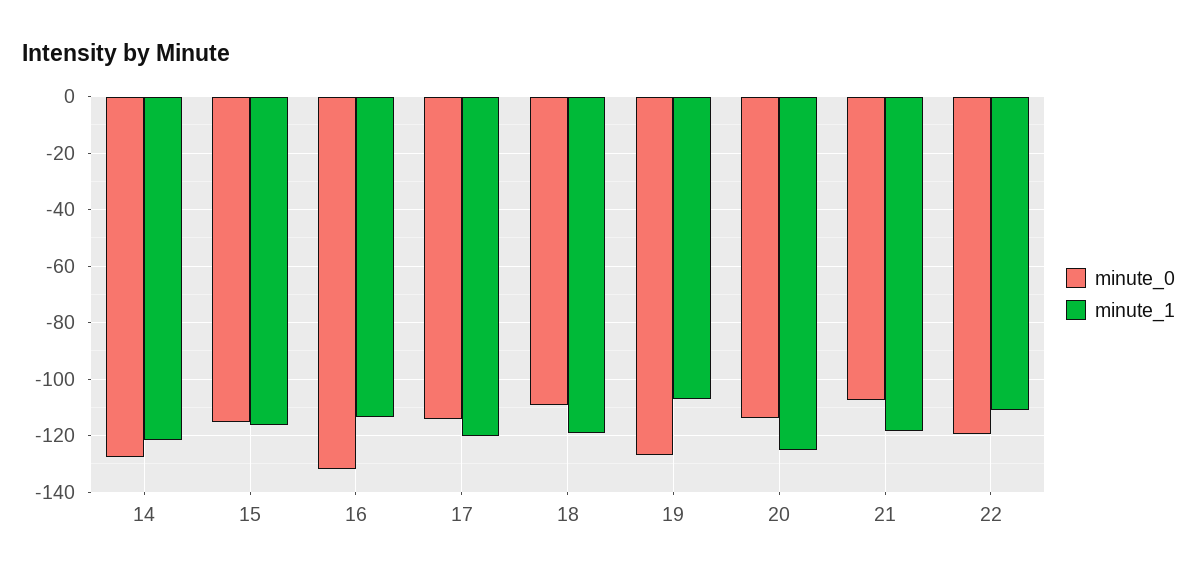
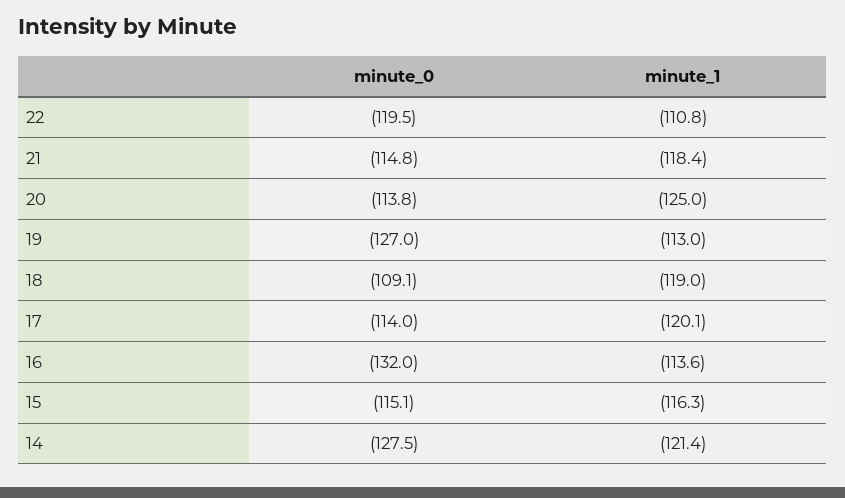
  {
    "minute_0": {
      "14": -127.5,
      "15": -115.1,
      "16": -132,
      "17": -114,
      "18": -109.1,
      "19": -127,
      "20": -113.8,
-     "21": -107.5,
+     "21": -114.8,
      "22": -119.5
    },
    "minute_1": {
      "14": -121.4,
      "15": -116.3,
      "16": -113.6,
      "17": -120.1,
      "18": -119,
-     "19": -107.5,
+     "19": -113,
      "20": -125,
      "21": -118.4,
      "22": -110.8
    }
  }

